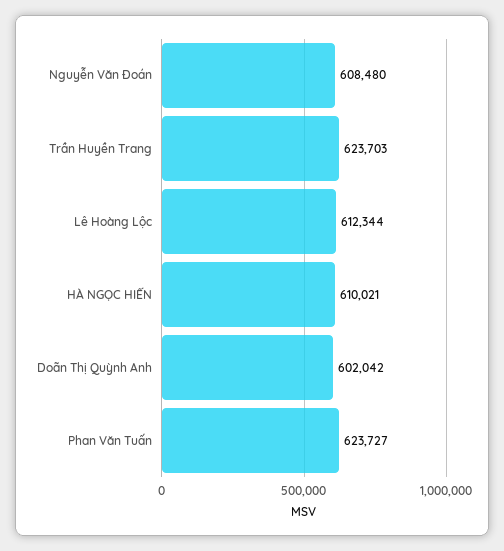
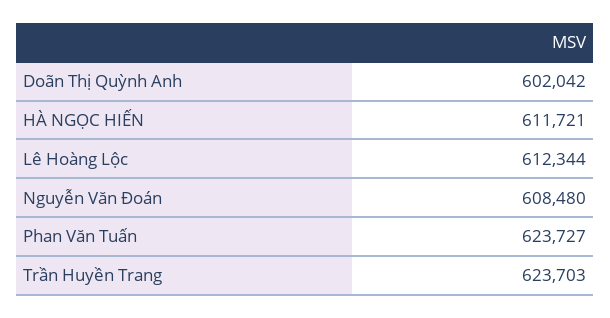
  {
    "Nguyễn Văn Đoán": 608480,
    "Trần Huyền Trang": 623703,
    "Lê Hoàng Lộc": 612344,
-   "HÀ NGỌC HIẾN": 610021,
+   "HÀ NGỌC HIẾN": 611721,
    "Doãn Thị Quỳnh Anh": 602042,
    "Phan Văn Tuấn": 623727
  }

